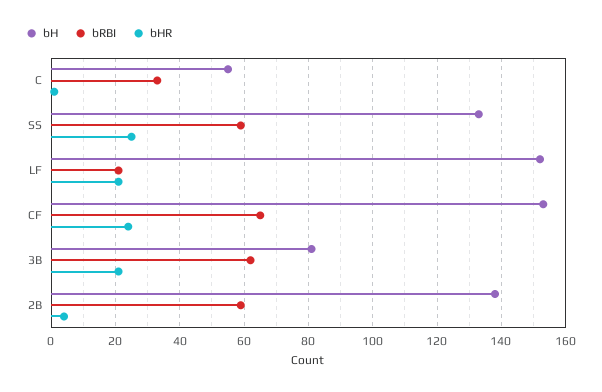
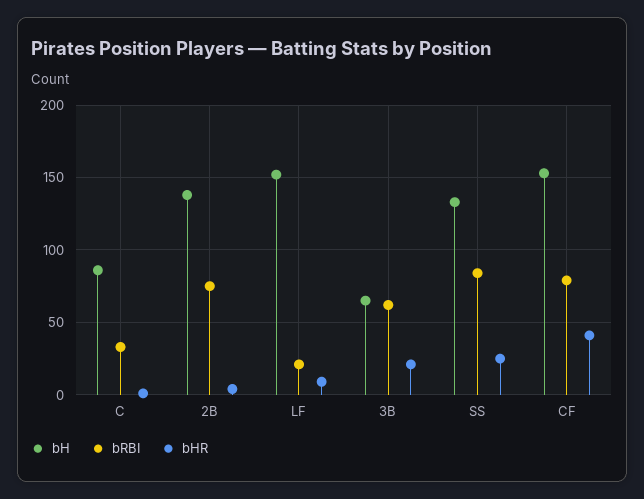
  {
    "bH": {
-     "C": 55,
+     "C": 85,
      "SS": 135,
      "LF": 150,
      "CF": 155,
-     "3B": 80,
+     "3B": 65,
      "2B": 140
    },
    "bRBI": {
      "C": 35,
-     "SS": 60,
+     "SS": 85,
      "LF": 20,
-     "CF": 65,
+     "CF": 80,
      "3B": 60,
-     "2B": 60
+     "2B": 75
    },
    "bHR": {
      "C": 0,
      "SS": 25,
-     "LF": 20,
+     "LF": 10,
-     "CF": 25,
+     "CF": 40,
      "3B": 20,
      "2B": 5
    }
  }

